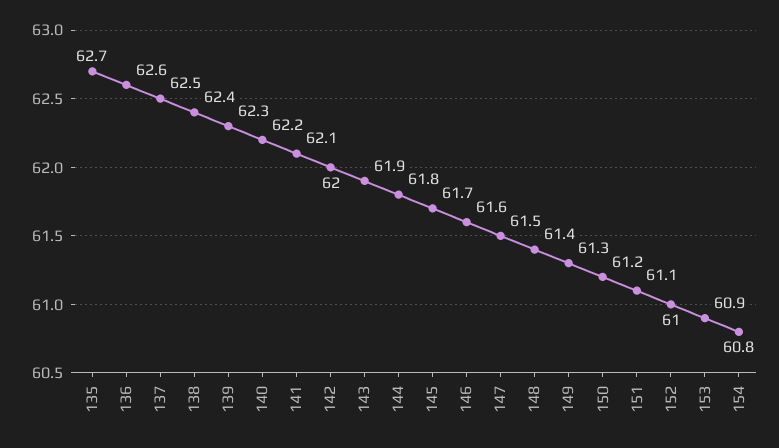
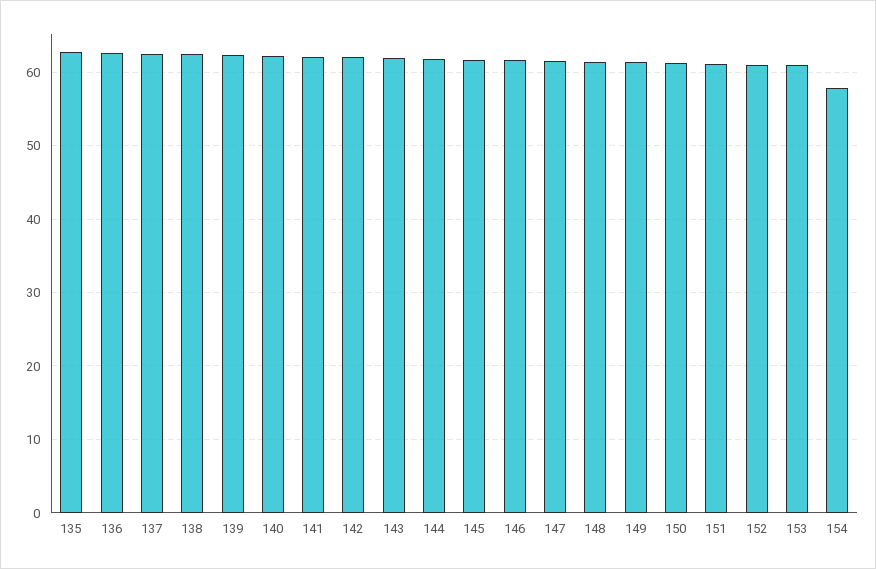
  {
    "135": 62.7,
    "136": 62.6,
    "137": 62.5,
    "138": 62.4,
    "139": 62.3,
    "140": 62.2,
    "141": 62.1,
    "142": 62,
    "143": 61.9,
    "144": 61.8,
    "145": 61.7,
    "146": 61.6,
    "147": 61.5,
    "148": 61.4,
    "149": 61.3,
    "150": 61.2,
    "151": 61.1,
    "152": 61,
    "153": 60.9,
-   "154": 60.8
+   "154": 58
  }

